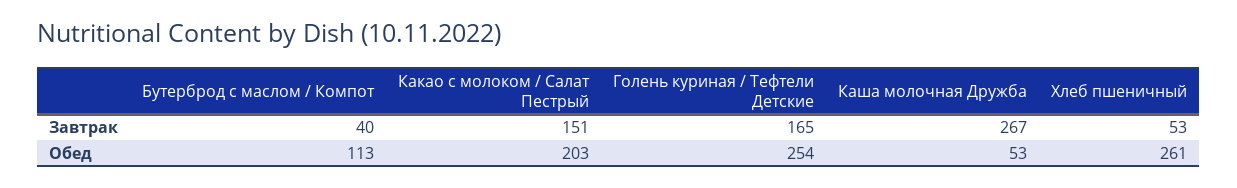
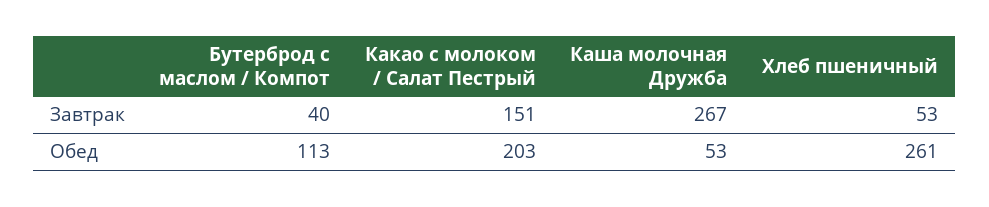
  {
    "Бутерброд с маслом / Компот": {
      "Завтрак": 40,
      "Обед": 113
    },
    "Какао с молоком / Салат Пестрый": {
      "Завтрак": 151,
      "Обед": 203
    },
-   "Голень куриная / Тефтели Детские": {
-     "Завтрак": 165,
-     "Обед": 254
-   },
    "Каша молочная Дружба": {
      "Завтрак": 267,
      "Обед": 53
    },
    "Хлеб пшеничный": {
      "Завтрак": 53,
      "Обед": 261
    }
  }

